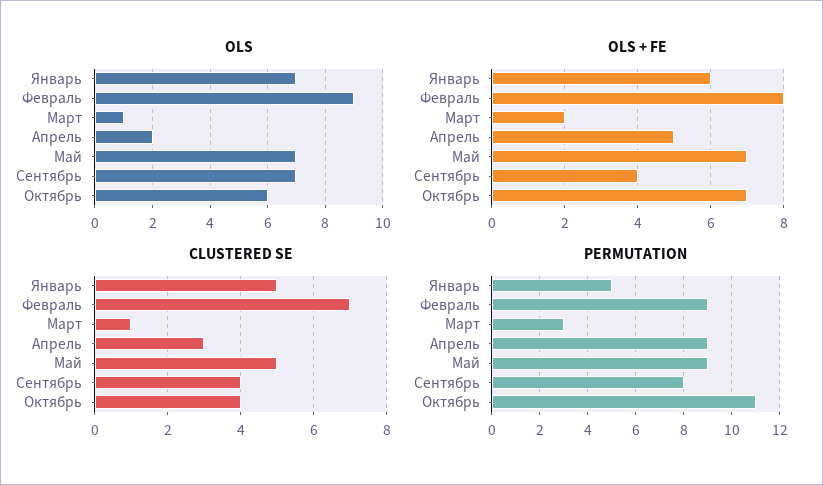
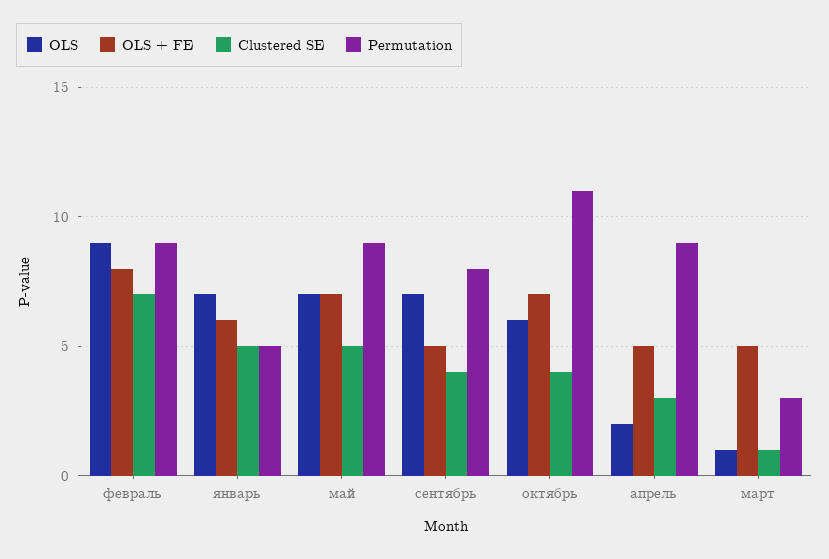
  {
    "OLS": {
      "Январь": 7,
      "Февраль": 9,
      "Март": 1,
      "Апрель": 2,
      "Май": 7,
      "Сентябрь": 7,
      "Октябрь": 6
    },
    "OLS + FE": {
      "Январь": 6,
      "Февраль": 8,
-     "Март": 2,
+     "Март": 5,
      "Апрель": 5,
      "Май": 7,
-     "Сентябрь": 4,
+     "Сентябрь": 5,
      "Октябрь": 7
    },
    "CLUSTERED SE": {
      "Январь": 5,
      "Февраль": 7,
      "Март": 1,
      "Апрель": 3,
      "Май": 5,
      "Сентябрь": 4,
      "Октябрь": 4
    },
    "PERMUTATION": {
      "Январь": 5,
      "Февраль": 9,
      "Март": 3,
      "Апрель": 9,
      "Май": 9,
      "Сентябрь": 8,
      "Октябрь": 11
    }
  }

